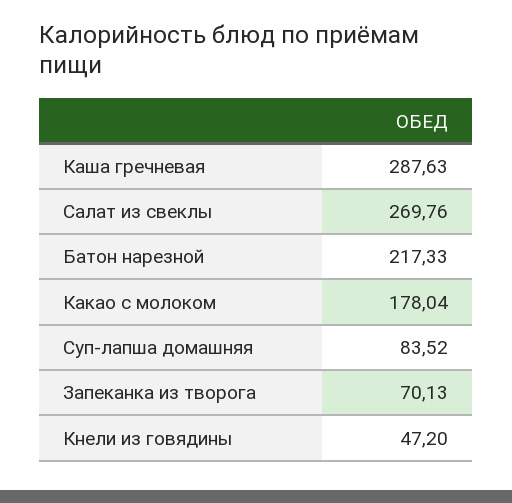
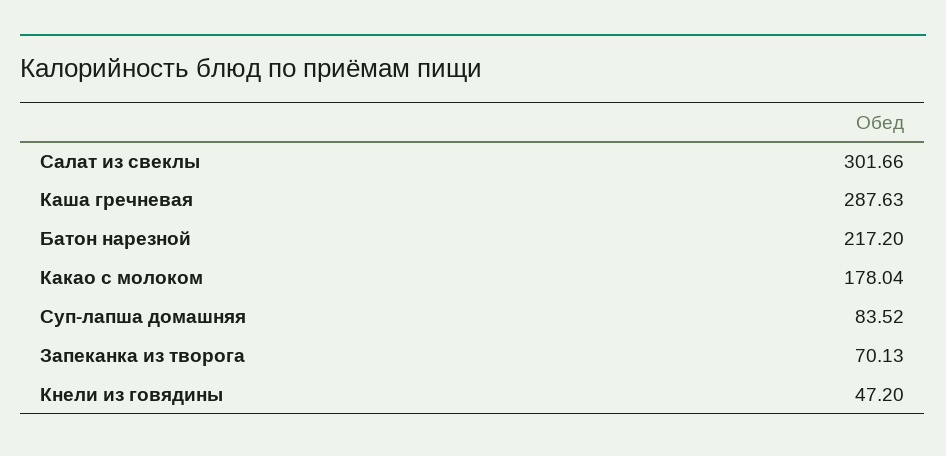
  {
    "Каша гречневая": 287.63,
-   "Салат из свеклы": 269.76,
+   "Салат из свеклы": 301.66,
-   "Батон нарезной": 217.33,
+   "Батон нарезной": 217.2,
    "Какао с молоком": 178.04,
    "Суп-лапша домашняя": 83.52,
    "Запеканка из творога": 70.13,
    "Кнели из говядины": 47.2
  }

